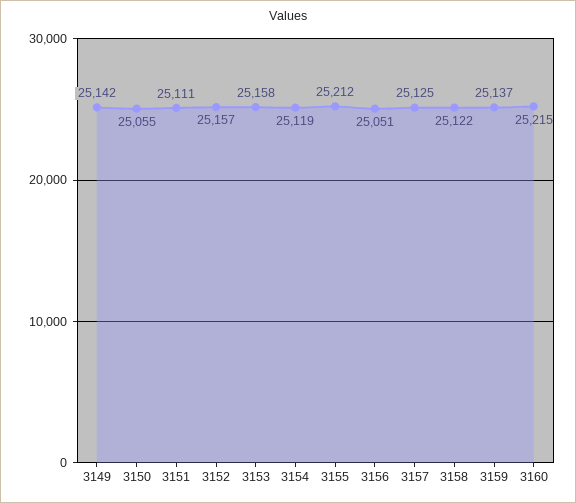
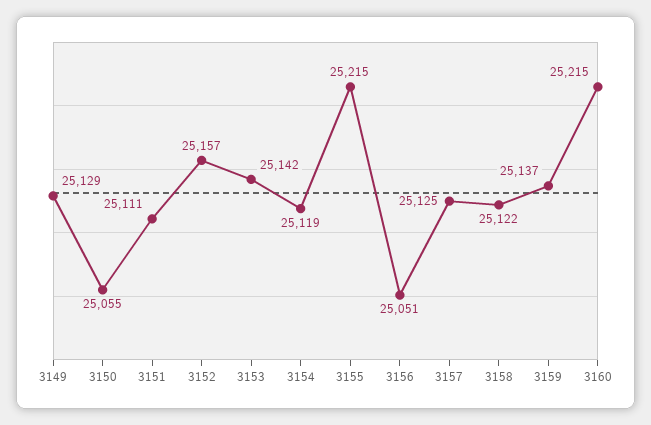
  {
-   "3149": 25142,
+   "3149": 25129,
    "3150": 25055,
    "3151": 25111,
    "3152": 25157,
-   "3153": 25158,
+   "3153": 25142,
    "3154": 25119,
-   "3155": 25212,
+   "3155": 25215,
    "3156": 25051,
    "3157": 25125,
    "3158": 25122,
    "3159": 25137,
    "3160": 25215
  }

